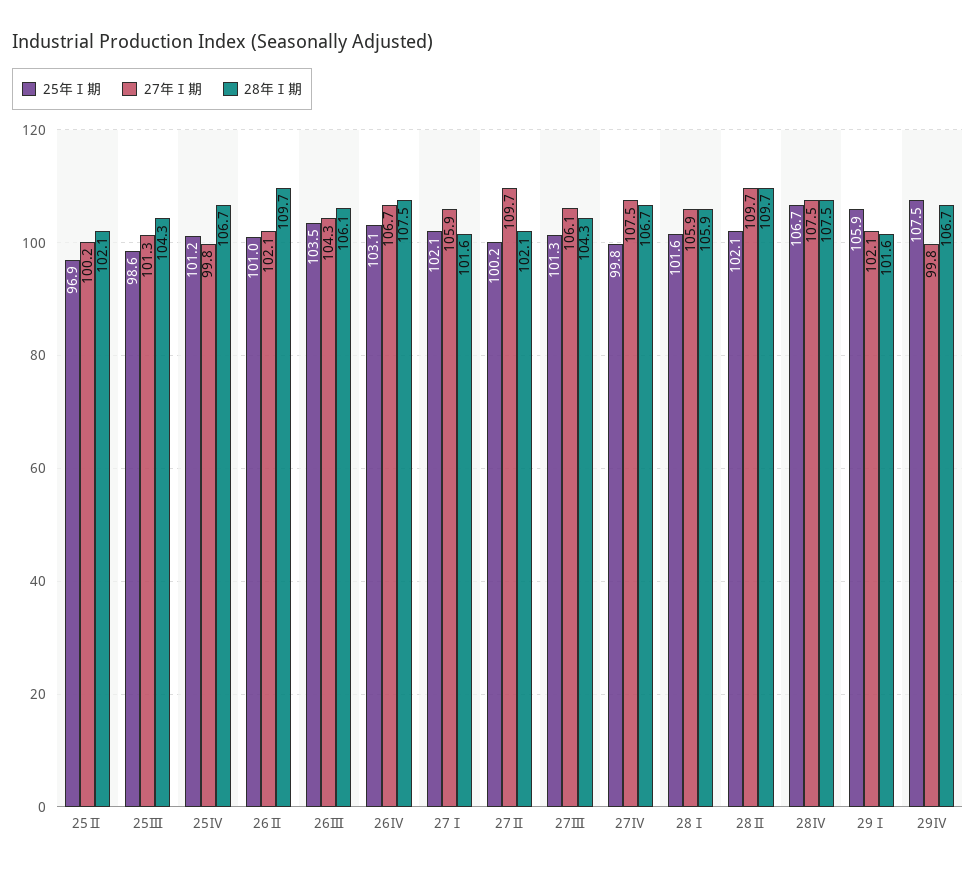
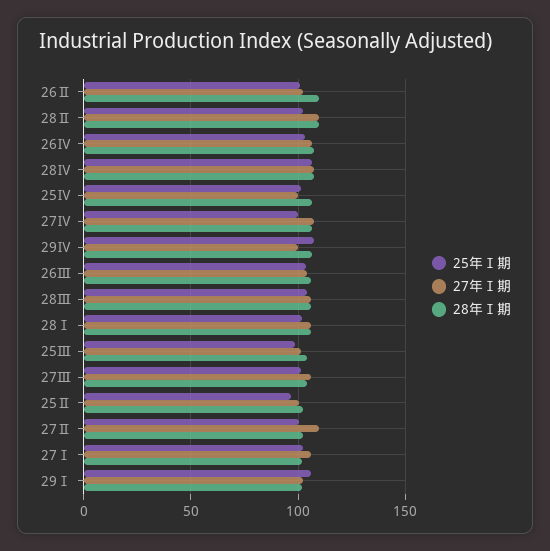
  {
    "25年Ⅰ期": {
      "25Ⅱ": 96.9,
      "25Ⅲ": 98.6,
      "25Ⅳ": 101.2,
      "26Ⅱ": 101,
      "26Ⅲ": 103.5,
      "26Ⅳ": 103.1,
      "27Ⅰ": 102.1,
      "27Ⅱ": 100.2,
      "27Ⅲ": 101.3,
      "27Ⅳ": 99.8,
      "28Ⅰ": 101.6,
      "28Ⅱ": 102.1,
      "28Ⅳ": 106.7,
      "29Ⅰ": 105.9,
-     "29Ⅳ": 107.5
+     "29Ⅳ": 107.5,
+     "28Ⅲ": 105
    },
    "27年Ⅰ期": {
      "25Ⅱ": 100.2,
      "25Ⅲ": 101.3,
      "25Ⅳ": 99.8,
      "26Ⅱ": 102.1,
      "26Ⅲ": 104.3,
      "26Ⅳ": 106.7,
      "27Ⅰ": 105.9,
      "27Ⅱ": 109.7,
      "27Ⅲ": 106.1,
      "27Ⅳ": 107.5,
      "28Ⅰ": 105.9,
      "28Ⅱ": 109.7,
      "28Ⅳ": 107.5,
      "29Ⅰ": 102.1,
-     "29Ⅳ": 99.8
+     "29Ⅳ": 99.8,
+     "28Ⅲ": 105
    },
    "28年Ⅰ期": {
      "25Ⅱ": 102.1,
      "25Ⅲ": 104.3,
      "25Ⅳ": 106.7,
      "26Ⅱ": 109.7,
      "26Ⅲ": 106.1,
      "26Ⅳ": 107.5,
      "27Ⅰ": 101.6,
      "27Ⅱ": 102.1,
      "27Ⅲ": 104.3,
      "27Ⅳ": 106.7,
      "28Ⅰ": 105.9,
      "28Ⅱ": 109.7,
      "28Ⅳ": 107.5,
      "29Ⅰ": 101.6,
-     "29Ⅳ": 106.7
+     "29Ⅳ": 106.7,
+     "28Ⅲ": 105
    }
  }

